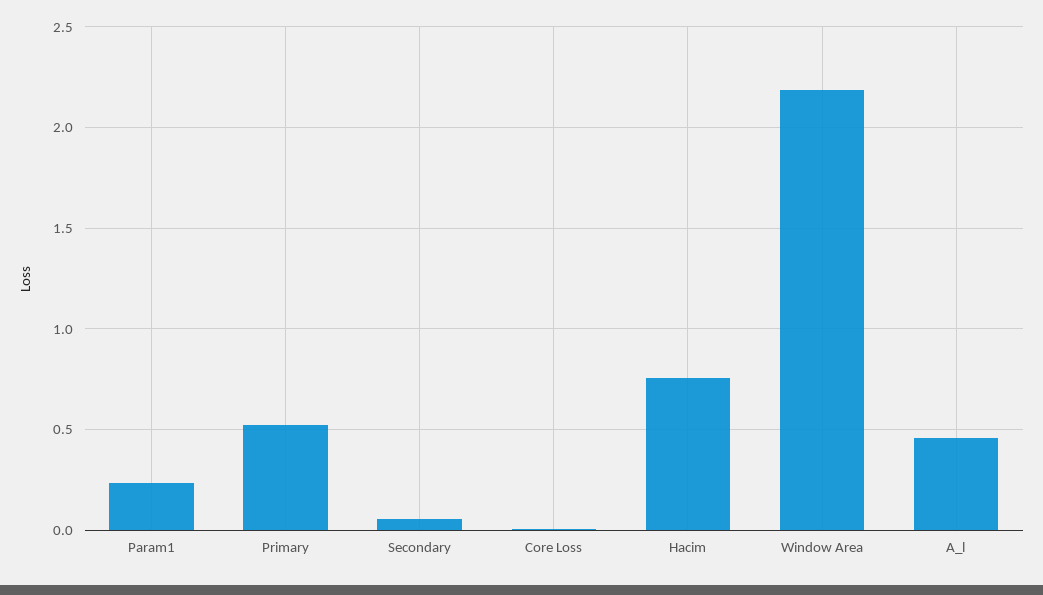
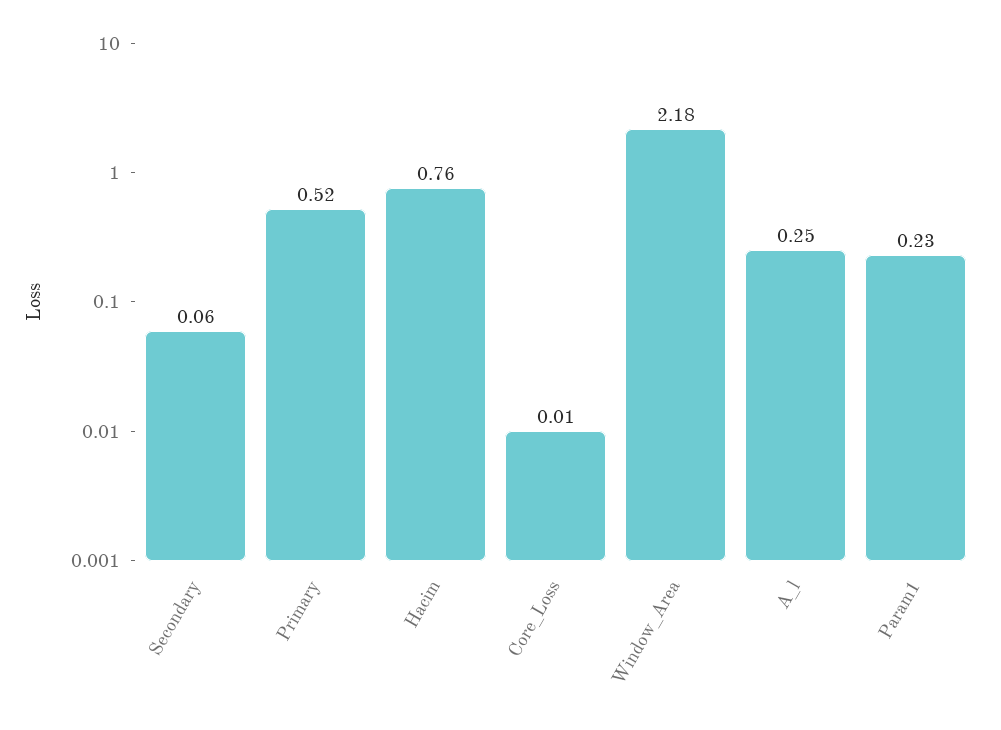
  {
    "Param1": 0.23,
    "Primary": 0.52,
    "Secondary": 0.06,
    "Core Loss": 0.01,
    "Hacim": 0.76,
    "Window Area": 2.18,
-   "A_l": 0.45
+   "A_l": 0.25
  }

